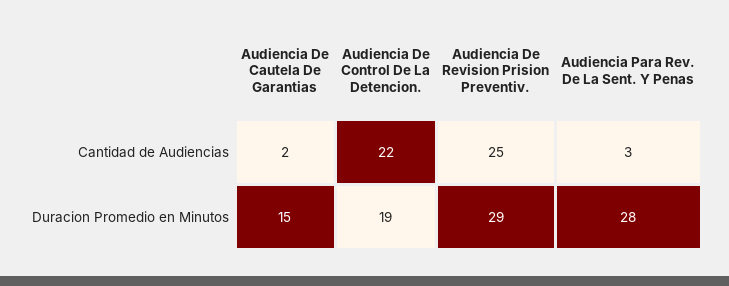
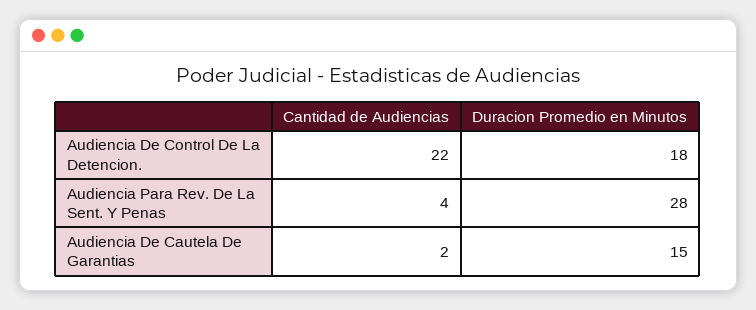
  {
    "Audiencia De Cautela De Garantias": {
      "Cantidad de Audiencias": 2,
      "Duracion Promedio en Minutos": 15
    },
    "Audiencia De Control De La Detencion.": {
      "Cantidad de Audiencias": 22,
-     "Duracion Promedio en Minutos": 19
+     "Duracion Promedio en Minutos": 18
    },
-   "Audiencia De Revision Prision Preventiv.": {
-     "Cantidad de Audiencias": 25,
-     "Duracion Promedio en Minutos": 29
-   },
    "Audiencia Para Rev. De La Sent. Y Penas": {
-     "Cantidad de Audiencias": 3,
+     "Cantidad de Audiencias": 4,
      "Duracion Promedio en Minutos": 28
    }
  }

